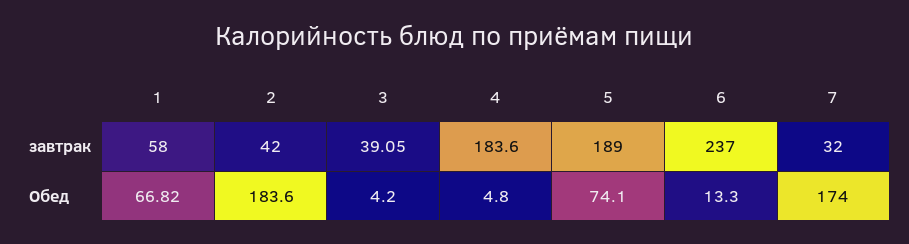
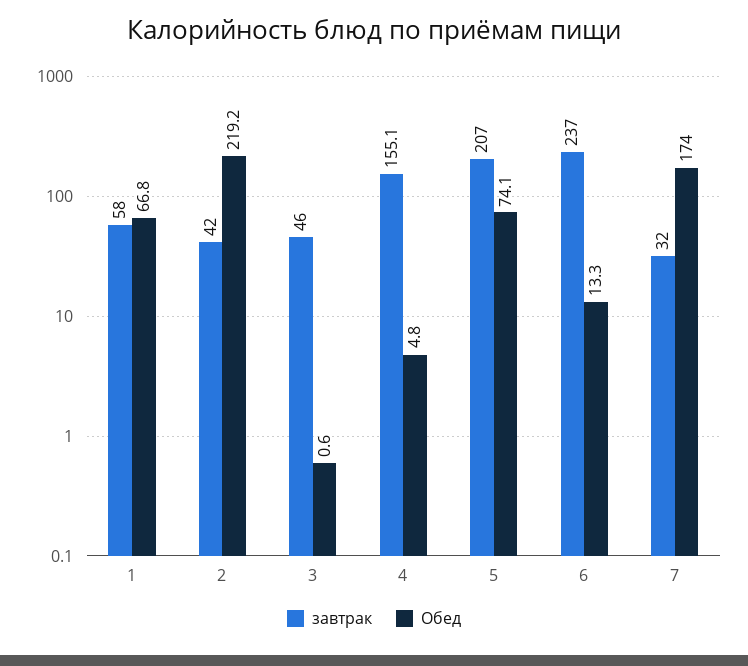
  {
    "завтрак": {
      "1": 58,
      "2": 42,
-     "3": 39.05,
+     "3": 46,
-     "4": 183.6,
+     "4": 155.1,
-     "5": 189,
+     "5": 207,
      "6": 237,
      "7": 32
    },
    "Обед": {
      "1": 66.82,
-     "2": 183.6,
+     "2": 219.2,
-     "3": 4.2,
+     "3": 0.6,
      "4": 4.8,
      "5": 74.1,
      "6": 13.3,
      "7": 174
    }
  }

